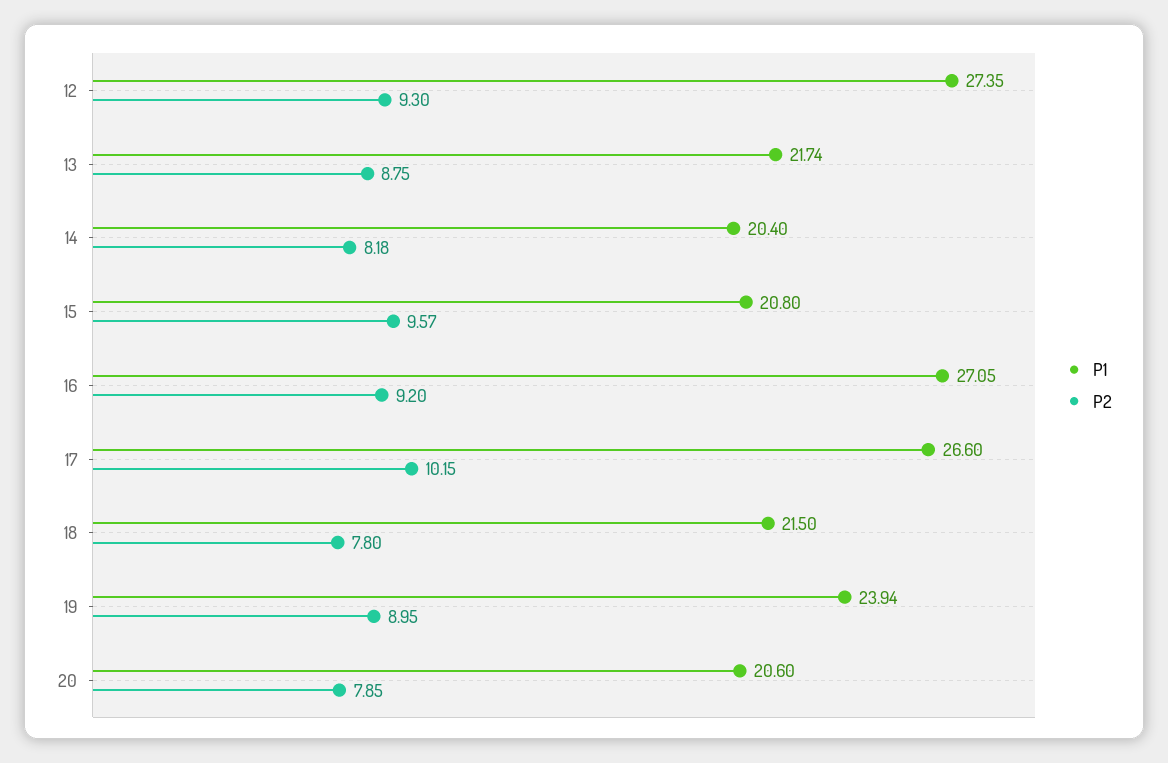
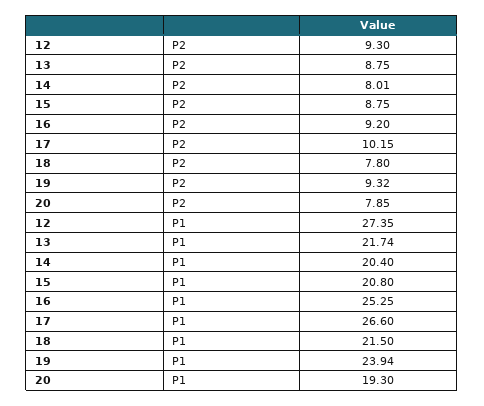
  {
    "P1": {
      "12": 27.35,
      "13": 21.74,
      "14": 20.4,
      "15": 20.8,
-     "16": 27.05,
+     "16": 25.25,
      "17": 26.6,
      "18": 21.5,
      "19": 23.94,
-     "20": 20.6
+     "20": 19.3
    },
    "P2": {
      "12": 9.3,
      "13": 8.75,
-     "14": 8.18,
+     "14": 8.01,
-     "15": 9.57,
+     "15": 8.75,
      "16": 9.2,
      "17": 10.15,
      "18": 7.8,
-     "19": 8.95,
+     "19": 9.32,
      "20": 7.85
    }
  }

